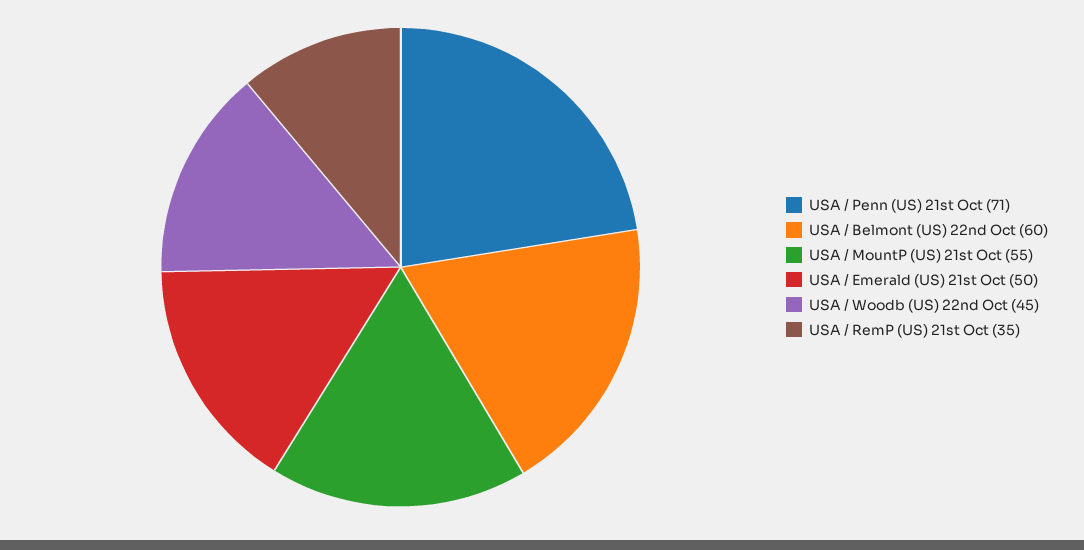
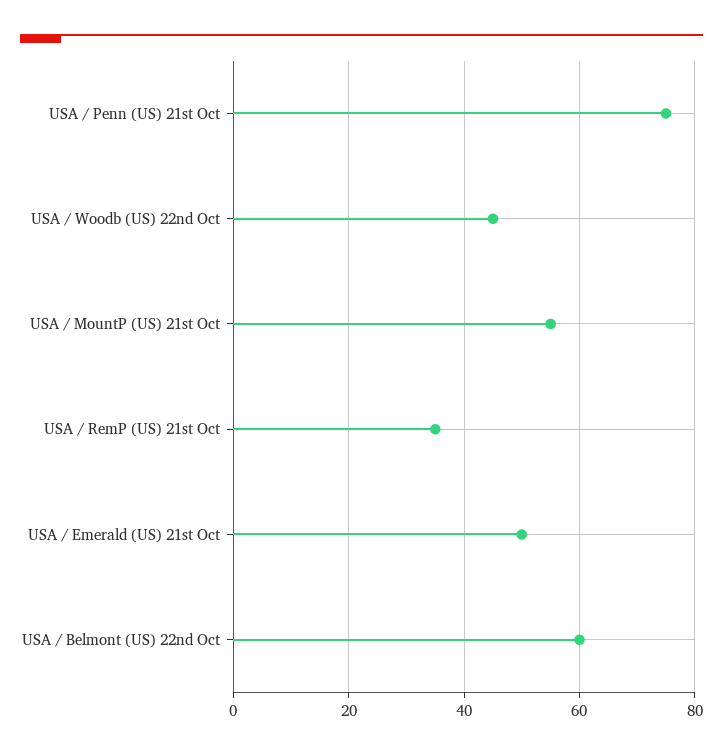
  {
-   "USA / Penn (US) 21st Oct": 71,
+   "USA / Penn (US) 21st Oct": 75,
    "USA / Belmont (US) 22nd Oct": 60,
    "USA / MountP (US) 21st Oct": 55,
    "USA / Emerald (US) 21st Oct": 50,
    "USA / Woodb (US) 22nd Oct": 45,
    "USA / RemP (US) 21st Oct": 35
  }

